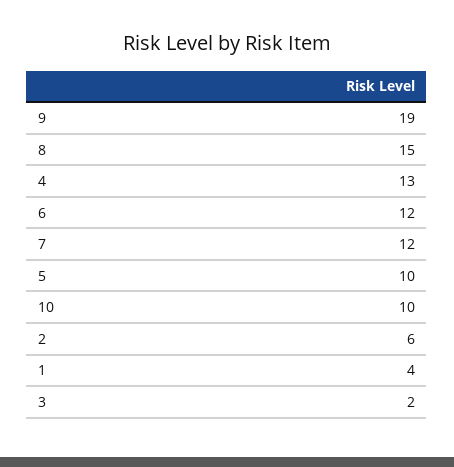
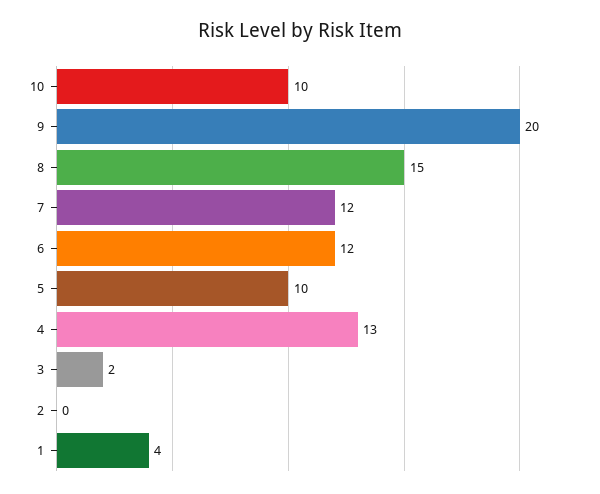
  {
-   "9": 19,
+   "9": 20,
    "8": 15,
    "4": 13,
    "6": 12,
    "7": 12,
    "5": 10,
    "10": 10,
-   "2": 6,
+   "2": 0,
    "1": 4,
    "3": 2
  }

